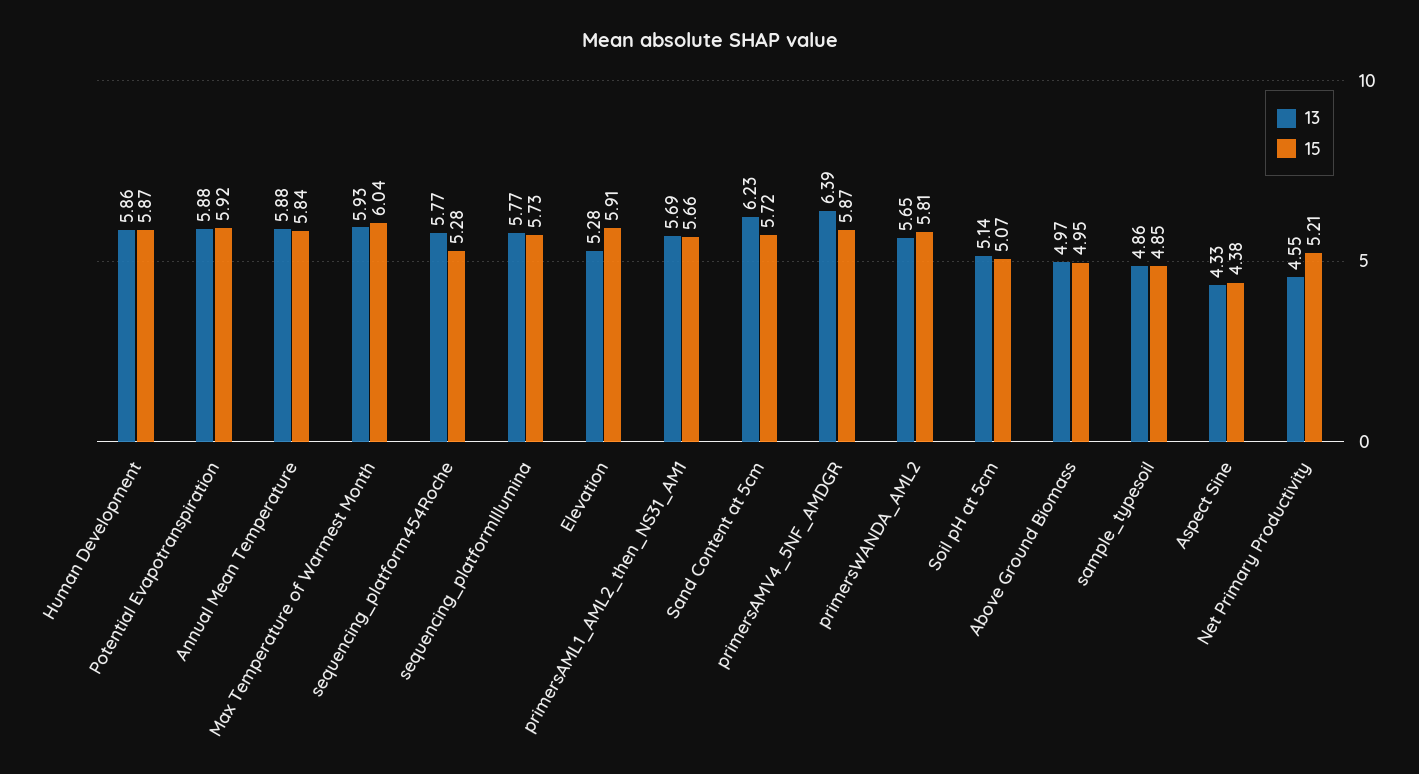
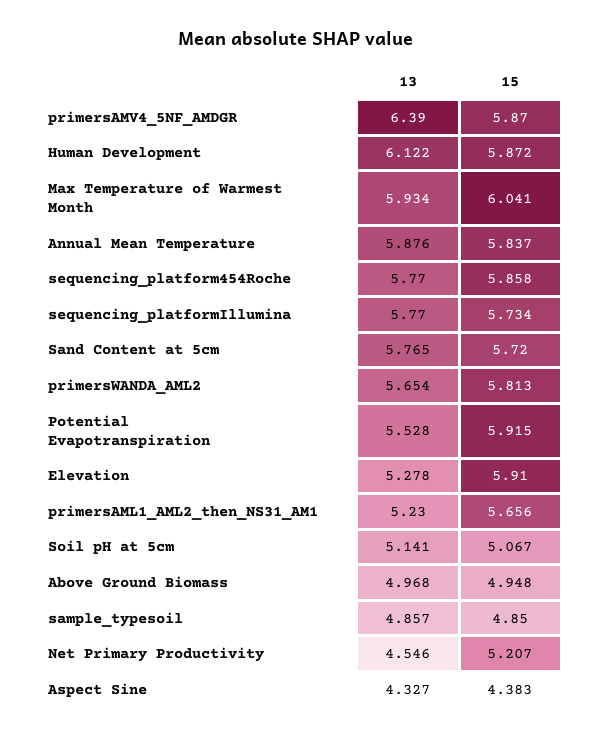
  {
    "13": {
-     "Human Development": 5.86,
+     "Human Development": 6.122,
-     "Potential Evapotranspiration": 5.88,
+     "Potential Evapotranspiration": 5.528,
      "Annual Mean Temperature": 5.876,
      "Max Temperature of Warmest Month": 5.934,
      "sequencing_platform454Roche": 5.77,
      "sequencing_platformIllumina": 5.77,
      "Elevation": 5.278,
-     "primersAML1_AML2_then_NS31_AM1": 5.69,
+     "primersAML1_AML2_then_NS31_AM1": 5.23,
-     "Sand Content at 5cm": 6.23,
+     "Sand Content at 5cm": 5.765,
      "primersAMV4_5NF_AMDGR": 6.39,
      "primersWANDA_AML2": 5.654,
      "Soil pH at 5cm": 5.141,
      "Above Ground Biomass": 4.968,
      "sample_typesoil": 4.857,
      "Aspect Sine": 4.327,
      "Net Primary Productivity": 4.546
    },
    "15": {
      "Human Development": 5.872,
      "Potential Evapotranspiration": 5.915,
      "Annual Mean Temperature": 5.837,
      "Max Temperature of Warmest Month": 6.041,
-     "sequencing_platform454Roche": 5.28,
+     "sequencing_platform454Roche": 5.858,
      "sequencing_platformIllumina": 5.734,
      "Elevation": 5.91,
      "primersAML1_AML2_then_NS31_AM1": 5.656,
      "Sand Content at 5cm": 5.72,
      "primersAMV4_5NF_AMDGR": 5.87,
      "primersWANDA_AML2": 5.813,
      "Soil pH at 5cm": 5.067,
      "Above Ground Biomass": 4.948,
      "sample_typesoil": 4.85,
      "Aspect Sine": 4.383,
      "Net Primary Productivity": 5.207
    }
  }

